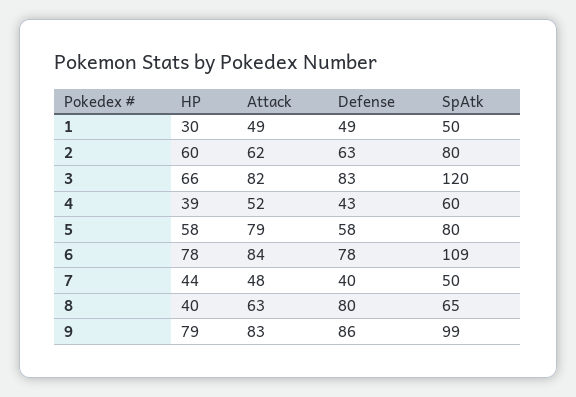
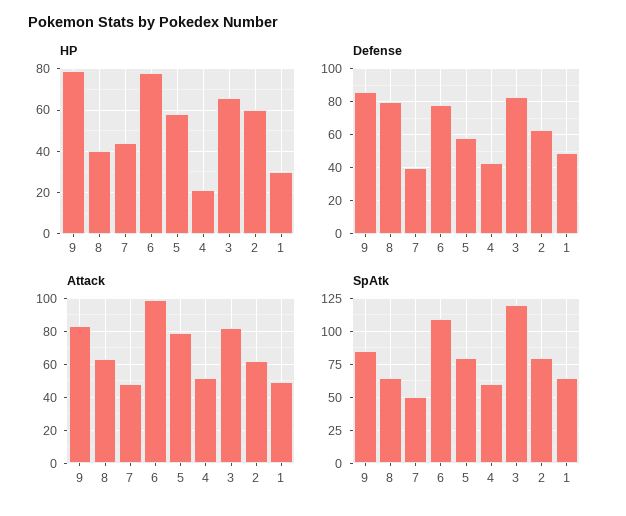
  {
    "HP": {
      "1": 30,
      "2": 60,
      "3": 66,
-     "4": 39,
+     "4": 20,
      "5": 58,
      "6": 78,
      "7": 44,
      "8": 40,
      "9": 79
    },
    "Attack": {
      "1": 49,
      "2": 62,
      "3": 82,
      "4": 52,
      "5": 79,
-     "6": 84,
+     "6": 100,
      "7": 48,
      "8": 63,
      "9": 83
    },
    "Defense": {
      "1": 49,
      "2": 63,
      "3": 83,
      "4": 43,
      "5": 58,
      "6": 78,
      "7": 40,
      "8": 80,
      "9": 86
    },
    "SpAtk": {
-     "1": 50,
+     "1": 65,
      "2": 80,
      "3": 120,
      "4": 60,
      "5": 80,
      "6": 109,
      "7": 50,
      "8": 65,
-     "9": 99
+     "9": 85
    }
  }

